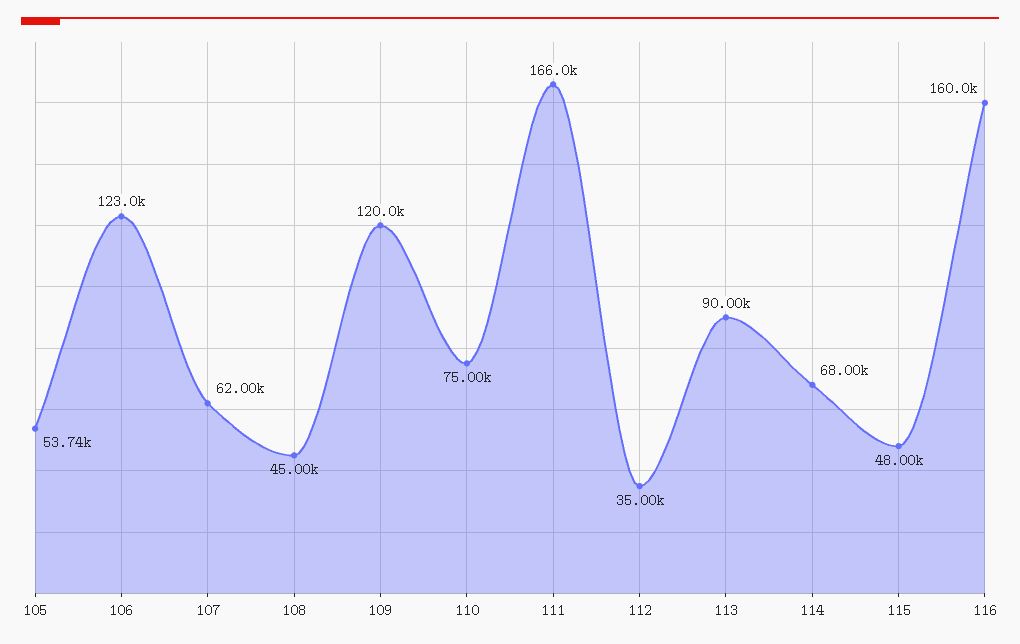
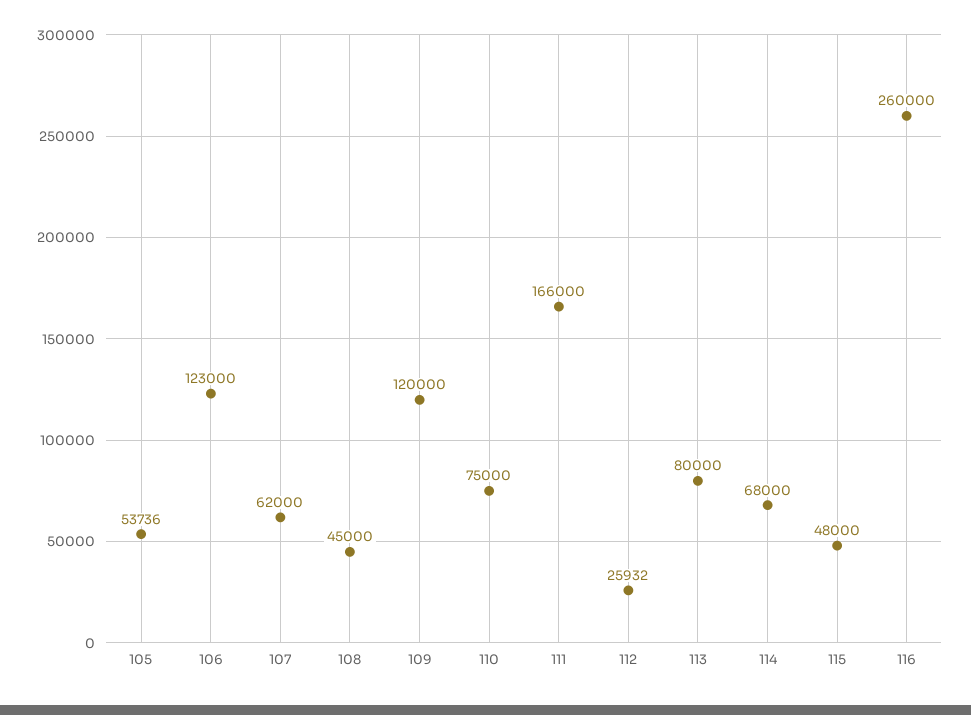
  {
    "105": 53736,
    "106": 123000,
    "107": 62000,
    "108": 45000,
    "109": 120000,
    "110": 75000,
    "111": 166000,
-   "112": 35000,
+   "112": 25932,
-   "113": 90000,
+   "113": 80000,
    "114": 68000,
    "115": 48000,
-   "116": 160000
+   "116": 260000
  }

